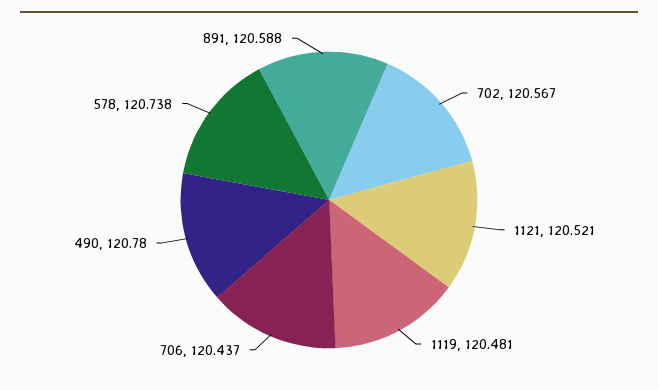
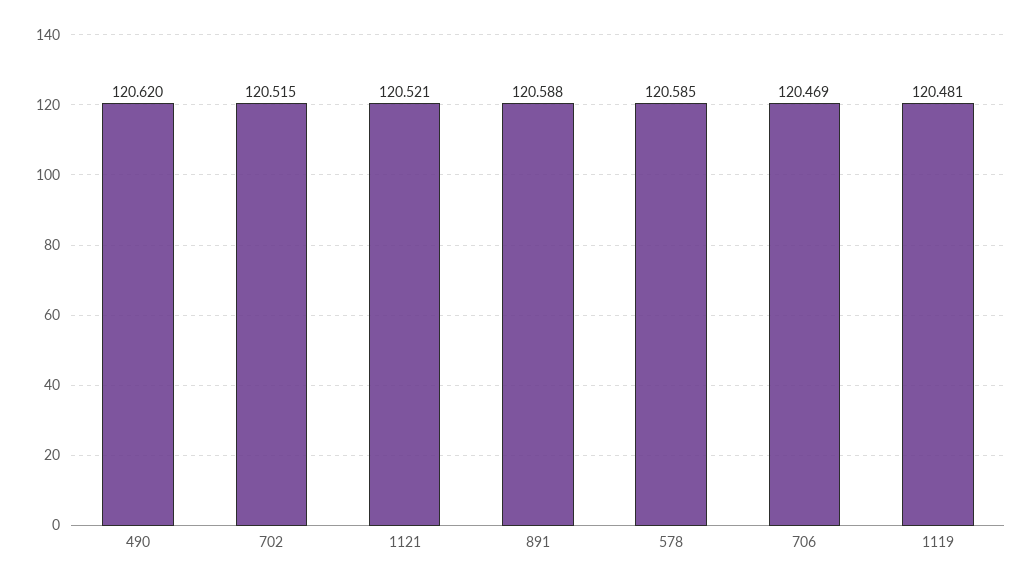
  {
-   "702": 120.567,
+   "702": 120.515,
    "1121": 120.521,
    "1119": 120.481,
-   "706": 120.437,
+   "706": 120.469,
-   "490": 120.78,
+   "490": 120.62,
-   "578": 120.738,
+   "578": 120.585,
    "891": 120.588
  }

